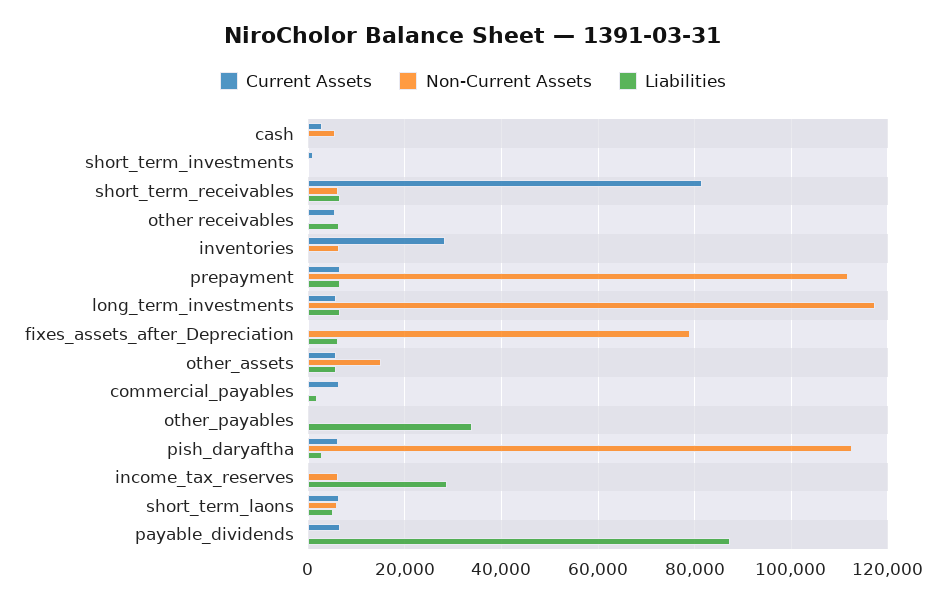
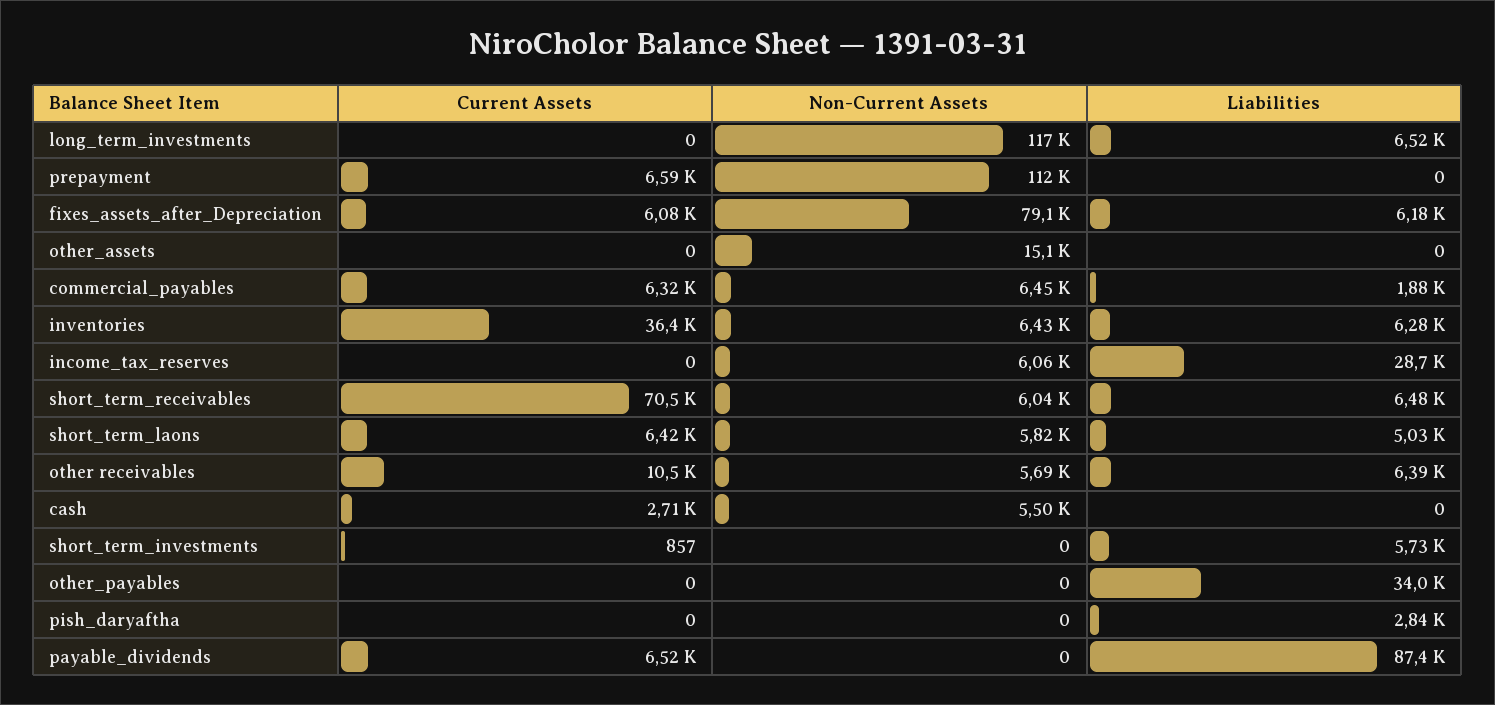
  {
    "Current Assets": {
      "cash": 2710,
      "short_term_investments": 857,
-     "short_term_receivables": 82000,
+     "short_term_receivables": 70500,
-     "other receivables": 6000,
+     "other receivables": 10500,
-     "inventories": 28000,
+     "inventories": 36400,
      "prepayment": 6590,
-     "long_term_investments": 6000,
+     "long_term_investments": 0,
-     "fixes_assets_after_Depreciation": 0,
+     "fixes_assets_after_Depreciation": 6080,
-     "other_assets": 6000,
+     "other_assets": 0,
      "commercial_payables": 6320,
      "other_payables": 0,
-     "pish_daryaftha": 6000,
+     "pish_daryaftha": 0,
      "income_tax_reserves": 0,
      "short_term_laons": 6420,
      "payable_dividends": 6520
    },
    "Non-Current Assets": {
      "cash": 5500,
      "short_term_investments": 0,
      "short_term_receivables": 6040,
-     "other receivables": 0,
+     "other receivables": 5690,
      "inventories": 6430,
      "prepayment": 112000,
      "long_term_investments": 117000,
      "fixes_assets_after_Depreciation": 79100,
      "other_assets": 15100,
-     "commercial_payables": 0,
+     "commercial_payables": 6450,
      "other_payables": 0,
-     "pish_daryaftha": 112000,
+     "pish_daryaftha": 0,
      "income_tax_reserves": 6060,
      "short_term_laons": 5820,
      "payable_dividends": 0
    },
    "Liabilities": {
      "cash": 0,
-     "short_term_investments": 0,
+     "short_term_investments": 5730,
      "short_term_receivables": 6480,
      "other receivables": 6390,
-     "inventories": 0,
+     "inventories": 6280,
-     "prepayment": 6000,
+     "prepayment": 0,
      "long_term_investments": 6520,
      "fixes_assets_after_Depreciation": 6180,
-     "other_assets": 6000,
+     "other_assets": 0,
      "commercial_payables": 1880,
      "other_payables": 34000,
      "pish_daryaftha": 2840,
      "income_tax_reserves": 28700,
      "short_term_laons": 5030,
      "payable_dividends": 87400
    }
  }

